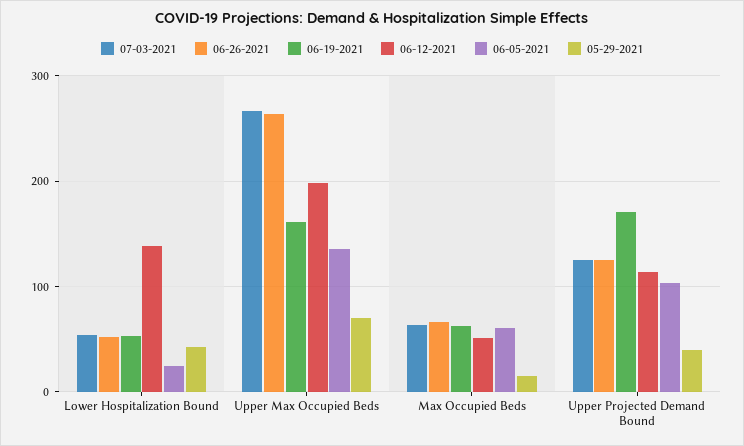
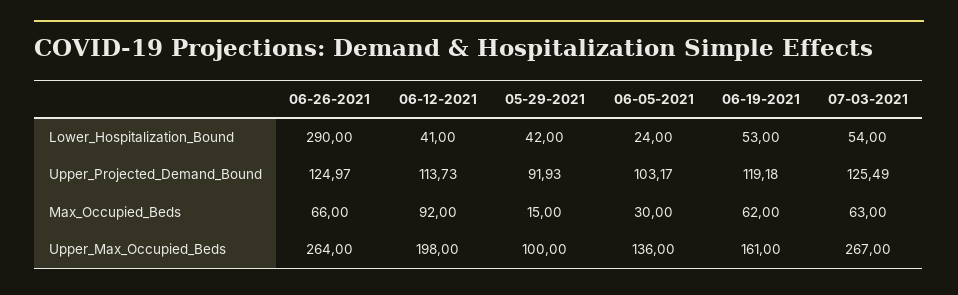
  {
    "07-03-2021": {
      "Lower Hospitalization Bound": 54,
      "Upper Max Occupied Beds": 267,
      "Max Occupied Beds": 63,
      "Upper Projected Demand Bound": 125.49
    },
    "06-26-2021": {
-     "Lower Hospitalization Bound": 50,
+     "Lower Hospitalization Bound": 290,
      "Upper Max Occupied Beds": 264,
      "Max Occupied Beds": 66,
      "Upper Projected Demand Bound": 124.97
    },
    "06-19-2021": {
      "Lower Hospitalization Bound": 53,
      "Upper Max Occupied Beds": 161,
      "Max Occupied Beds": 62,
-     "Upper Projected Demand Bound": 170
+     "Upper Projected Demand Bound": 119.18
    },
    "06-12-2021": {
-     "Lower Hospitalization Bound": 140,
+     "Lower Hospitalization Bound": 41,
      "Upper Max Occupied Beds": 198,
-     "Max Occupied Beds": 50,
+     "Max Occupied Beds": 92,
      "Upper Projected Demand Bound": 113.73
    },
    "06-05-2021": {
      "Lower Hospitalization Bound": 24,
      "Upper Max Occupied Beds": 136,
-     "Max Occupied Beds": 60,
+     "Max Occupied Beds": 30,
      "Upper Projected Demand Bound": 103.17
    },
    "05-29-2021": {
      "Lower Hospitalization Bound": 42,
-     "Upper Max Occupied Beds": 70,
+     "Upper Max Occupied Beds": 100,
      "Max Occupied Beds": 15,
-     "Upper Projected Demand Bound": 40
+     "Upper Projected Demand Bound": 91.93
    }
  }

